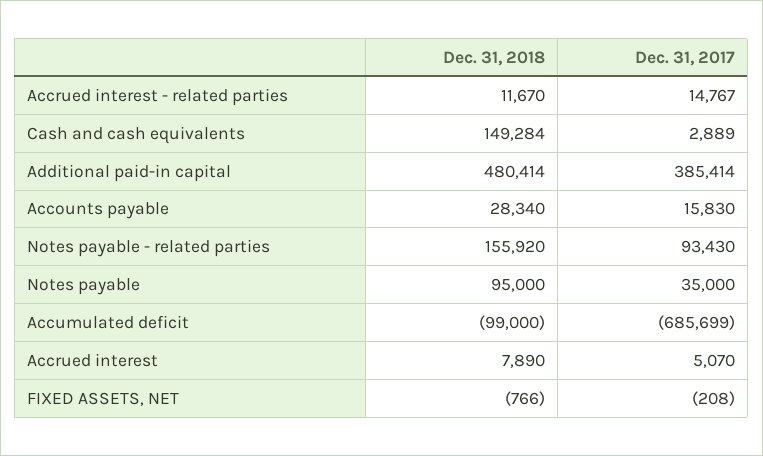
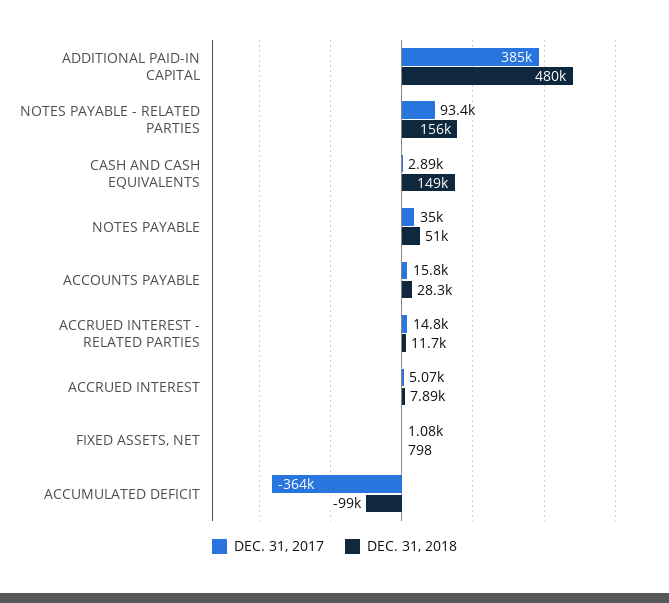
  {
    "Dec. 31, 2018": {
      "Accrued interest - related parties": 11670,
      "Cash and cash equivalents": 149284,
      "Additional paid-in capital": 480414,
      "Accounts payable": 28340,
      "Notes payable - related parties": 155920,
-     "Notes payable": 95000,
+     "Notes payable": 51000,
      "Accumulated deficit": -99000,
      "Accrued interest": 7890,
-     "FIXED ASSETS, NET": -766
+     "FIXED ASSETS, NET": 798
    },
    "Dec. 31, 2017": {
      "Accrued interest - related parties": 14767,
      "Cash and cash equivalents": 2889,
      "Additional paid-in capital": 385414,
      "Accounts payable": 15830,
      "Notes payable - related parties": 93430,
      "Notes payable": 35000,
-     "Accumulated deficit": -685699,
+     "Accumulated deficit": -364000,
      "Accrued interest": 5070,
-     "FIXED ASSETS, NET": -208
+     "FIXED ASSETS, NET": 1080
    }
  }

